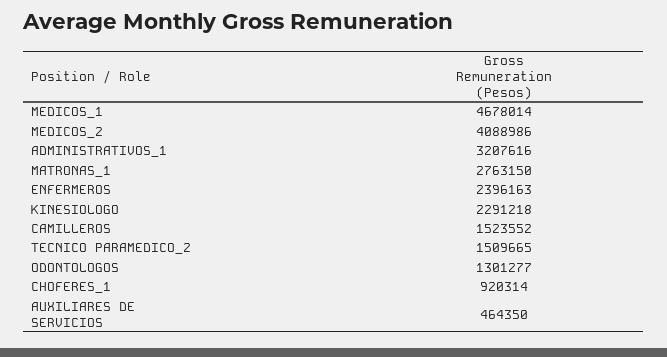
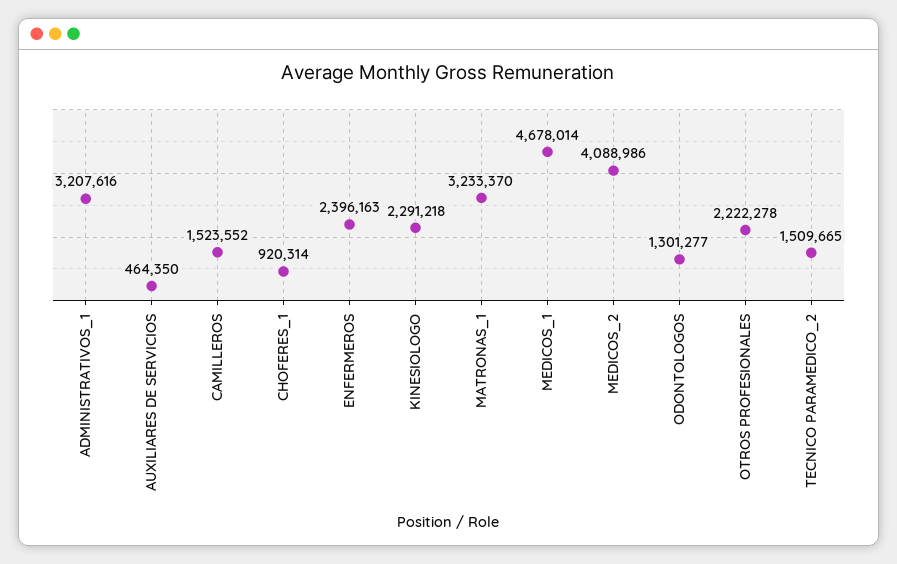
  {
    "MEDICOS_1": 4678014,
    "MEDICOS_2": 4088986,
    "ADMINISTRATIVOS_1": 3207616,
-   "MATRONAS_1": 2763150,
+   "MATRONAS_1": 3233370,
    "ENFERMEROS": 2396163,
    "KINESIOLOGO": 2291218,
    "CAMILLEROS": 1523552,
    "TECNICO PARAMEDICO_2": 1509665,
    "ODONTOLOGOS": 1301277,
    "CHOFERES_1": 920314,
-   "AUXILIARES DE SERVICIOS": 464350
+   "AUXILIARES DE SERVICIOS": 464350,
+   "OTROS PROFESIONALES": 2222278
  }

